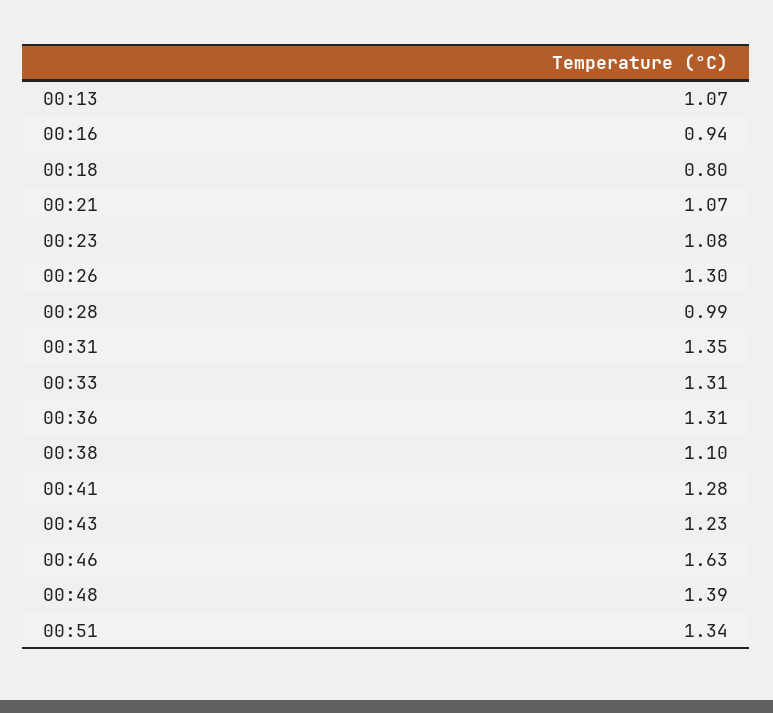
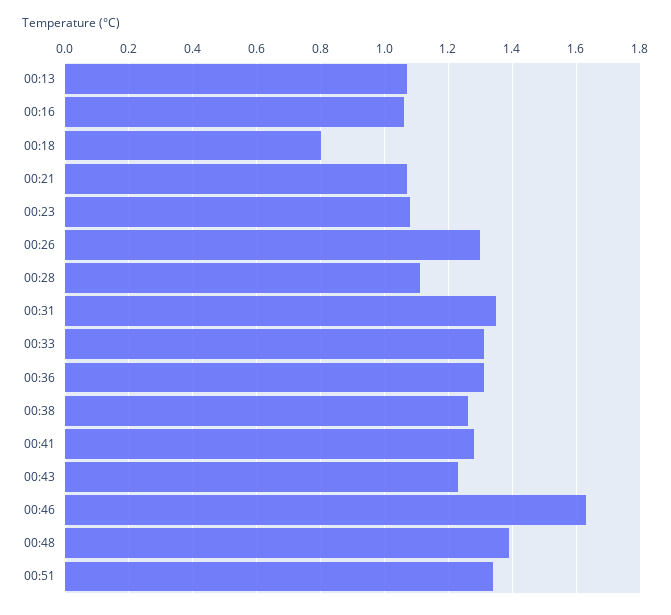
  {
    "00:13": 1.07,
-   "00:16": 0.94,
+   "00:16": 1.05,
    "00:18": 0.8,
    "00:21": 1.07,
    "00:23": 1.08,
    "00:26": 1.3,
-   "00:28": 0.99,
+   "00:28": 1.1,
    "00:31": 1.35,
    "00:33": 1.31,
    "00:36": 1.31,
-   "00:38": 1.1,
+   "00:38": 1.25,
    "00:41": 1.28,
    "00:43": 1.23,
    "00:46": 1.63,
    "00:48": 1.39,
    "00:51": 1.34
  }

